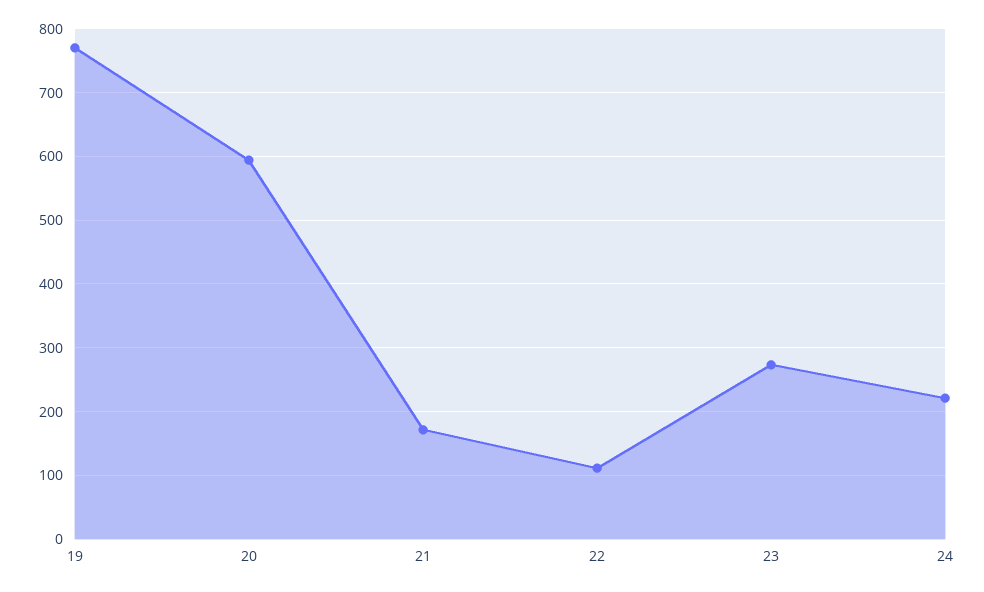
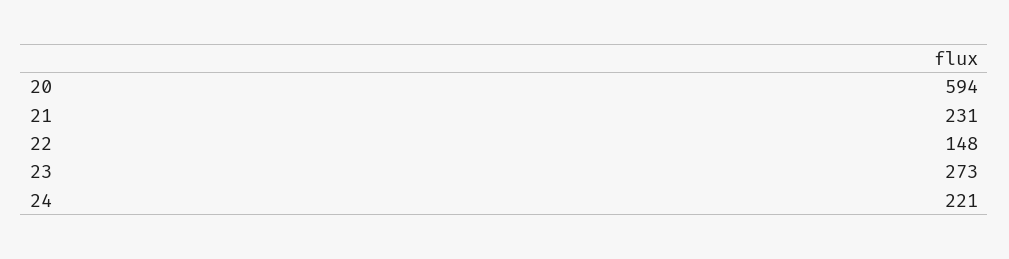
  {
-   "19": 770,
    "20": 594,
-   "21": 170,
+   "21": 231,
-   "22": 110,
+   "22": 148,
    "23": 273,
    "24": 221
  }

